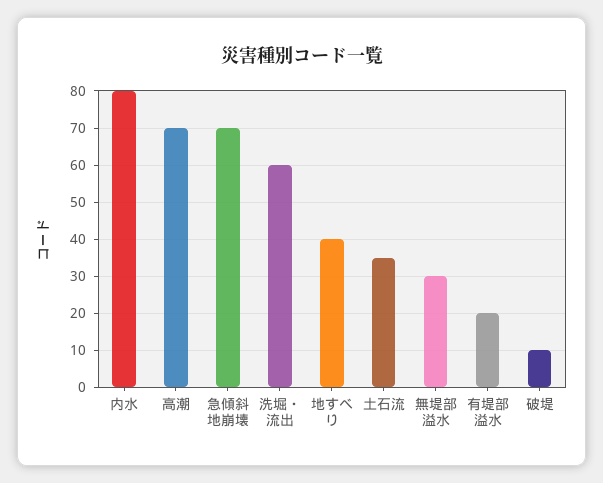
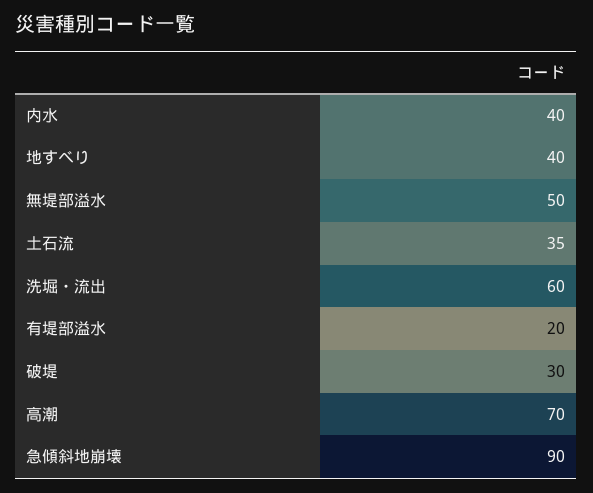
  {
-   "内水": 80,
+   "内水": 40,
    "高潮": 70,
-   "急傾斜地崩壊": 70,
+   "急傾斜地崩壊": 90,
    "洗堀・流出": 60,
    "地すべり": 40,
    "土石流": 35,
-   "無堤部溢水": 30,
+   "無堤部溢水": 50,
    "有堤部溢水": 20,
-   "破堤": 10
+   "破堤": 30
  }

